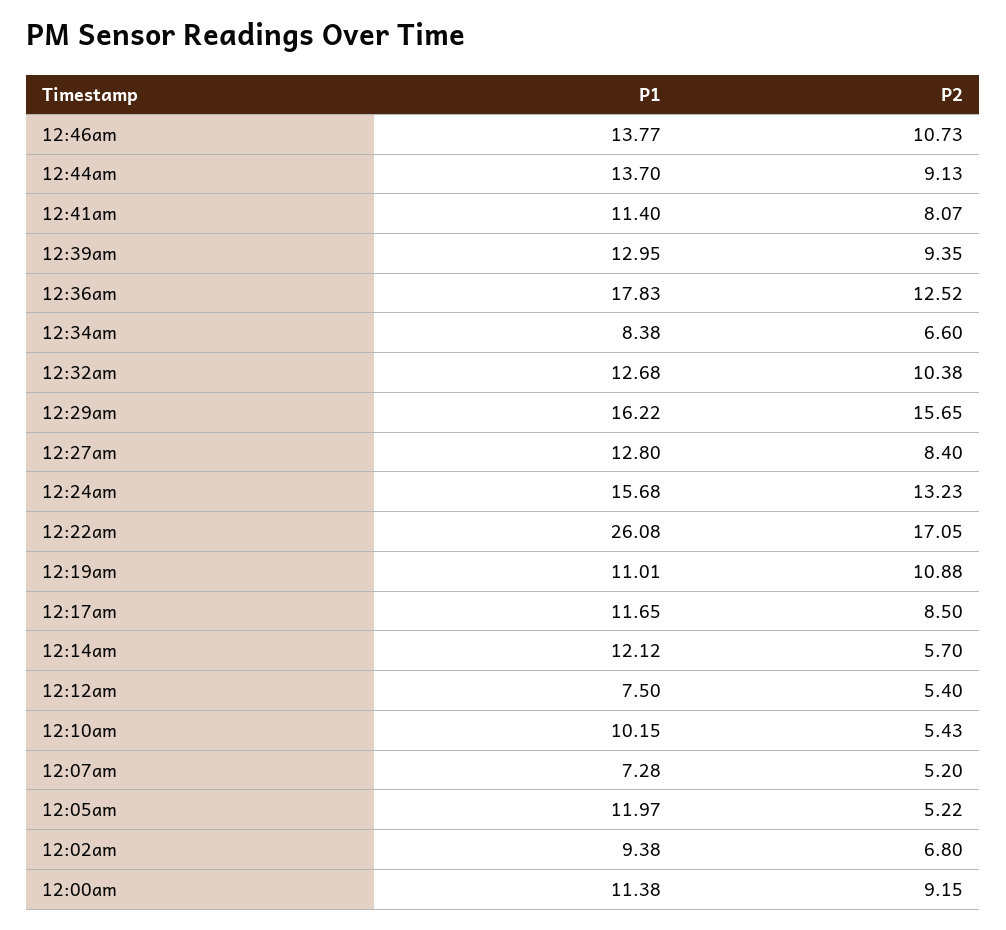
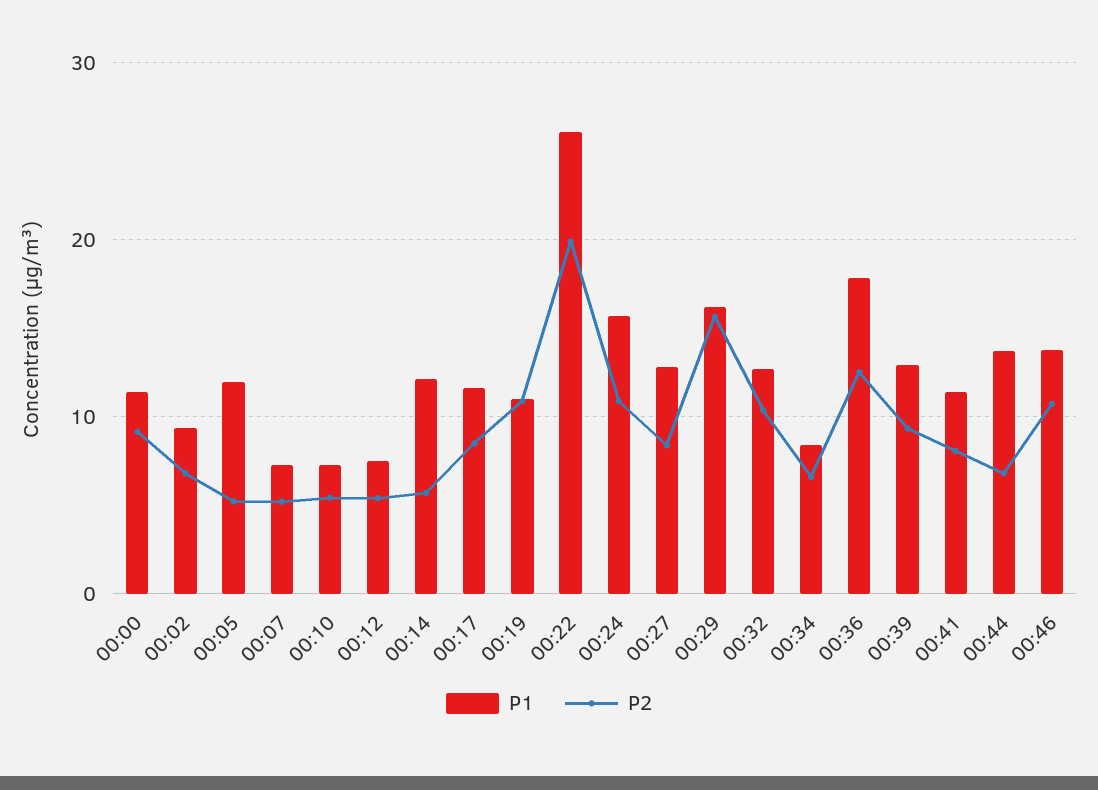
  {
    "P1": {
      "12:46am": 13.77,
      "12:44am": 13.7,
      "12:41am": 11.4,
      "12:39am": 12.95,
      "12:36am": 17.83,
      "12:34am": 8.38,
      "12:32am": 12.68,
      "12:29am": 16.22,
      "12:27am": 12.8,
      "12:24am": 15.68,
      "12:22am": 26.08,
      "12:19am": 11.01,
      "12:17am": 11.65,
      "12:14am": 12.12,
      "12:12am": 7.5,
-     "12:10am": 10.15,
+     "12:10am": 7,
      "12:07am": 7.28,
      "12:05am": 11.97,
      "12:02am": 9.38,
      "12:00am": 11.38
    },
    "P2": {
      "12:46am": 10.73,
-     "12:44am": 9.13,
+     "12:44am": 7,
      "12:41am": 8.07,
      "12:39am": 9.35,
      "12:36am": 12.52,
      "12:34am": 6.6,
      "12:32am": 10.38,
      "12:29am": 15.65,
      "12:27am": 8.4,
-     "12:24am": 13.23,
+     "12:24am": 11,
-     "12:22am": 17.05,
+     "12:22am": 20,
      "12:19am": 10.88,
      "12:17am": 8.5,
      "12:14am": 5.7,
      "12:12am": 5.4,
      "12:10am": 5.43,
      "12:07am": 5.2,
      "12:05am": 5.22,
      "12:02am": 6.8,
      "12:00am": 9.15
    }
  }

